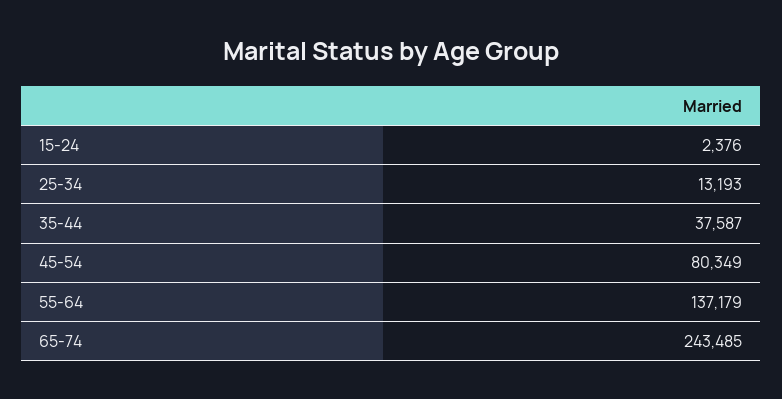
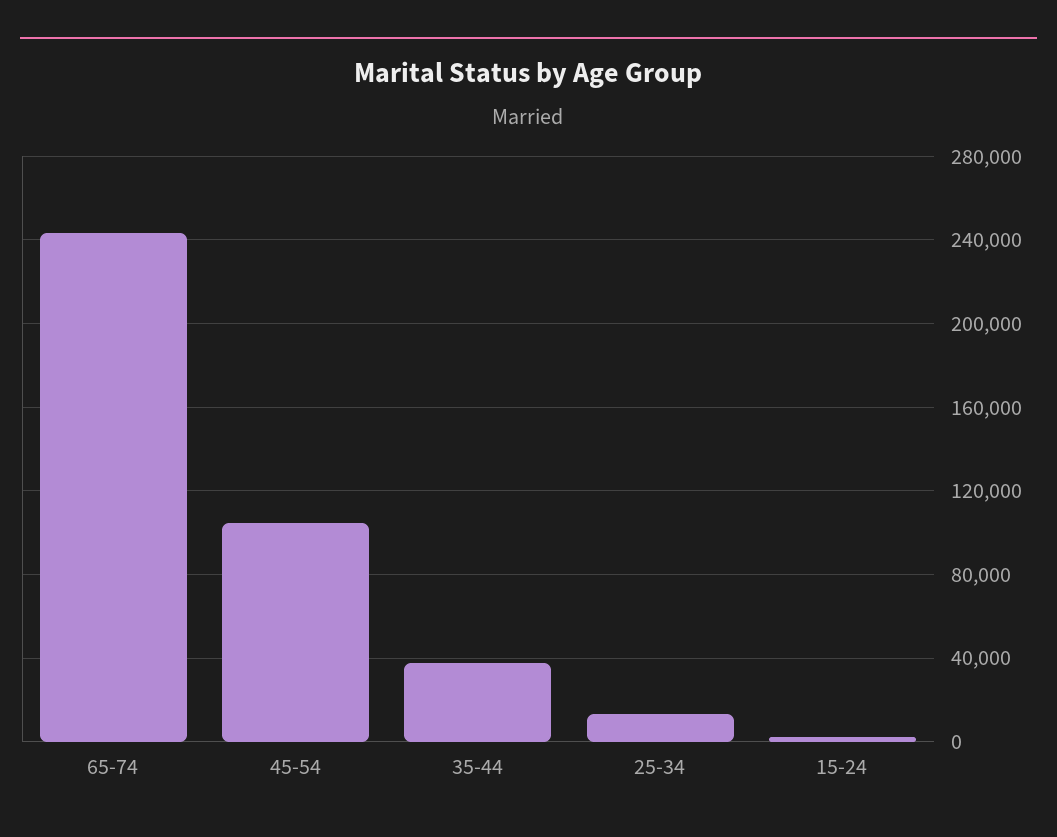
  {
    "15-24": 2376,
    "25-34": 13193,
    "35-44": 37587,
-   "45-54": 80349,
+   "45-54": 105000,
-   "55-64": 137179,
    "65-74": 243485
  }

